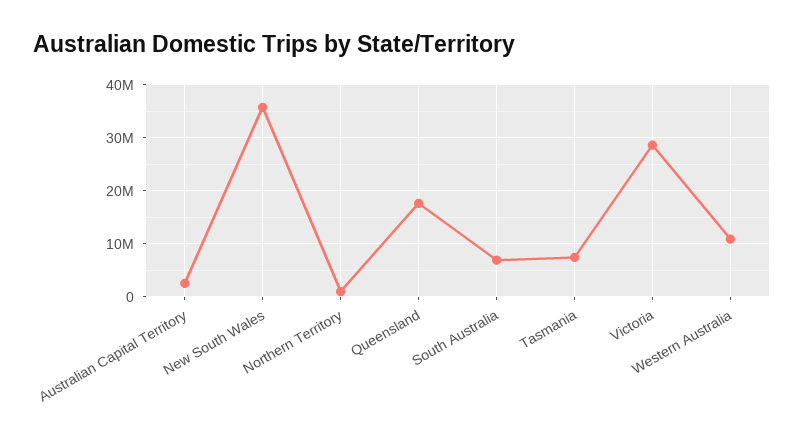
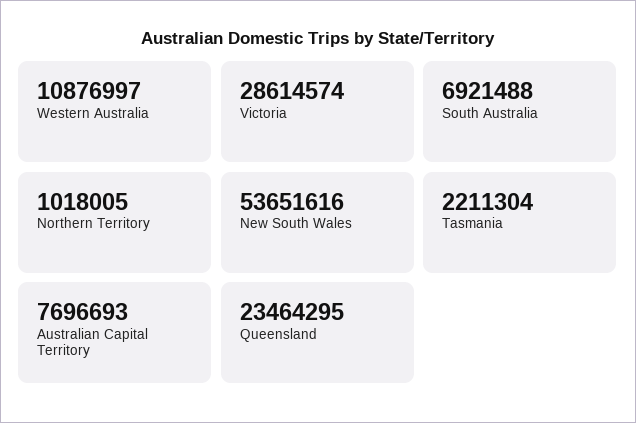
  {
-   "Australian Capital Territory": 2000000,
+   "Australian Capital Territory": 7696693,
-   "New South Wales": 36000000,
+   "New South Wales": 53651616,
    "Northern Territory": 1018005,
-   "Queensland": 18000000,
+   "Queensland": 23464295,
    "South Australia": 6921488,
-   "Tasmania": 8000000,
+   "Tasmania": 2211304,
    "Victoria": 28614574,
    "Western Australia": 10876997
  }

